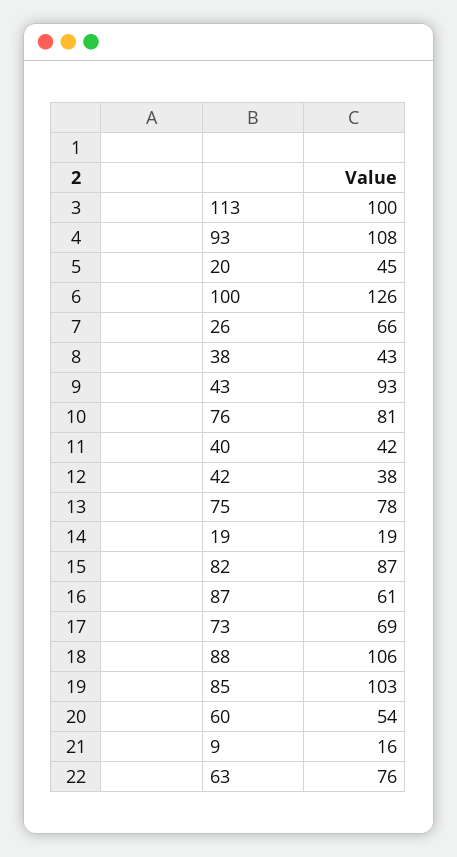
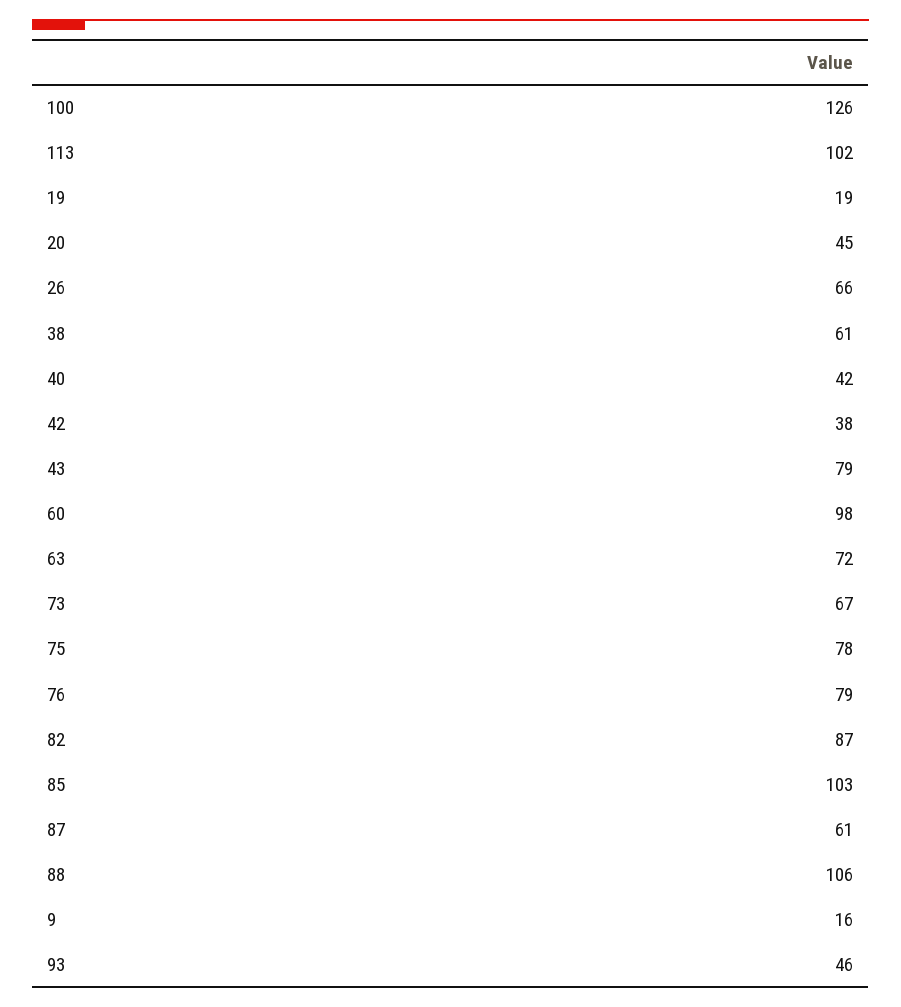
  {
-   "113": 100,
+   "113": 102,
-   "93": 108,
+   "93": 46,
    "20": 45,
    "100": 126,
    "26": 66,
-   "38": 43,
+   "38": 61,
-   "43": 93,
+   "43": 79,
-   "76": 81,
+   "76": 79,
    "40": 42,
    "42": 38,
    "75": 78,
    "19": 19,
    "82": 87,
    "87": 61,
-   "73": 69,
+   "73": 67,
    "88": 106,
    "85": 103,
-   "60": 54,
+   "60": 98,
    "9": 16,
-   "63": 76
+   "63": 72
  }

